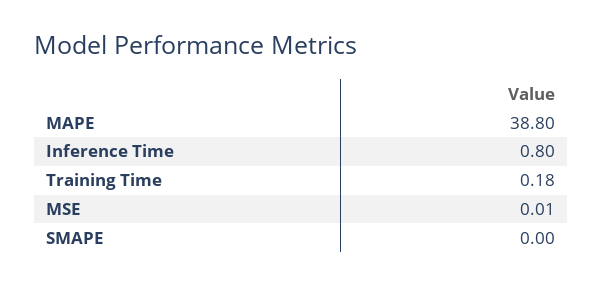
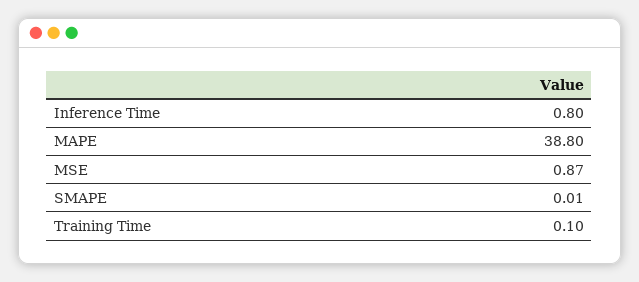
  {
    "MAPE": 38.8,
    "Inference Time": 0.8,
-   "Training Time": 0.18,
+   "Training Time": 0.1,
-   "MSE": 0.01,
+   "MSE": 0.87,
-   "SMAPE": 0
+   "SMAPE": 0.01
  }

